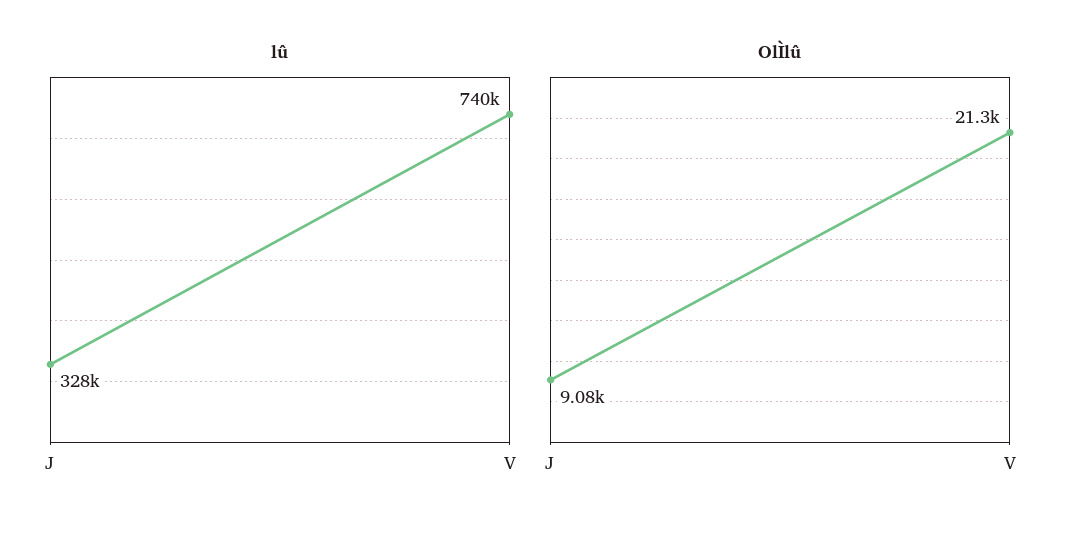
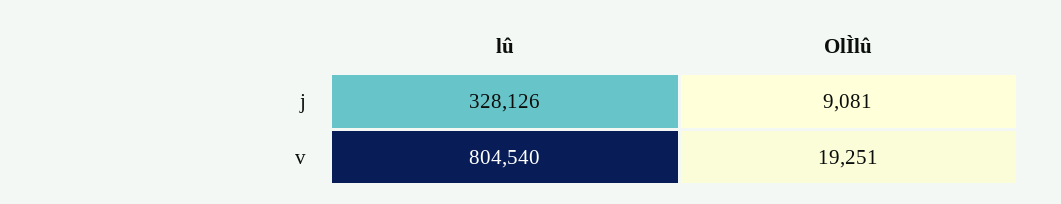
  {
    "lû": {
      "J": 328126,
-     "V": 740000
+     "V": 804540
    },
    "OlÌlû": {
      "J": 9081,
-     "V": 21300
+     "V": 19251
    }
  }

